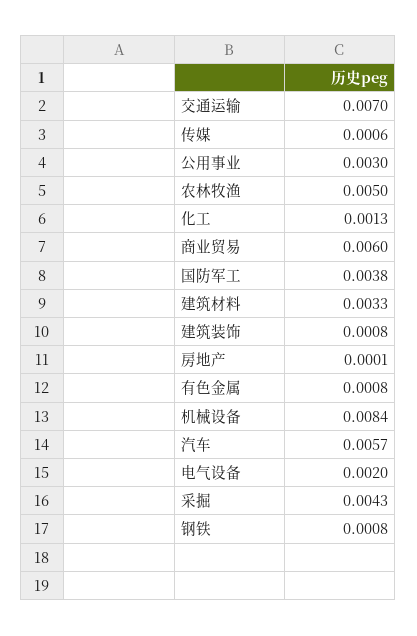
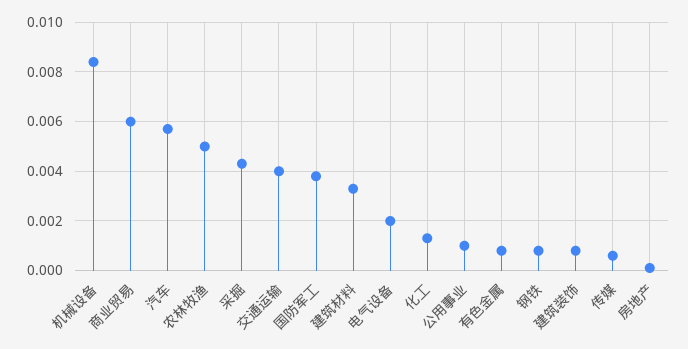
  {
-   "交通运输": 0.007,
+   "交通运输": 0.004,
    "传媒": 0.0006,
-   "公用事业": 0.003,
+   "公用事业": 0.001,
    "农林牧渔": 0.005,
    "化工": 0.0013,
    "商业贸易": 0.006,
    "国防军工": 0.0038,
    "建筑材料": 0.0033,
    "建筑装饰": 0.0008,
    "房地产": 0.0001,
    "有色金属": 0.0008,
    "机械设备": 0.0084,
    "汽车": 0.0057,
    "电气设备": 0.002,
    "采掘": 0.0043,
    "钢铁": 0.0008
  }

